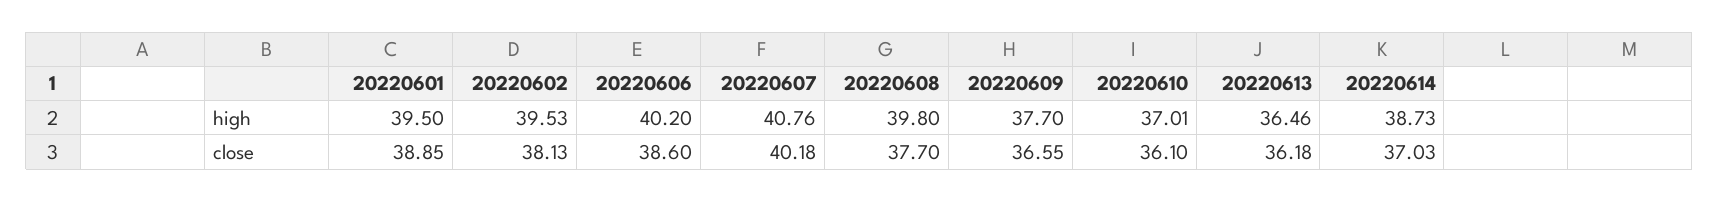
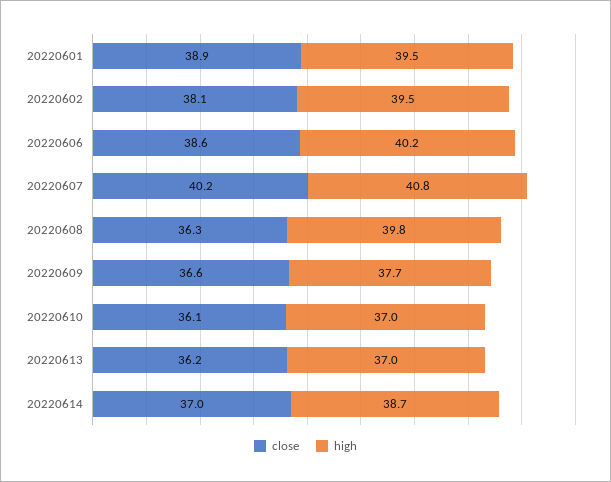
  {
    "high": {
      "20220601": 39.5,
      "20220602": 39.53,
      "20220606": 40.2,
      "20220607": 40.76,
      "20220608": 39.8,
      "20220609": 37.7,
      "20220610": 37.01,
-     "20220613": 36.46,
+     "20220613": 37,
      "20220614": 38.73
    },
    "close": {
      "20220601": 38.85,
      "20220602": 38.13,
      "20220606": 38.6,
      "20220607": 40.18,
-     "20220608": 37.7,
+     "20220608": 36.3,
      "20220609": 36.55,
      "20220610": 36.1,
      "20220613": 36.18,
      "20220614": 37.03
    }
  }

